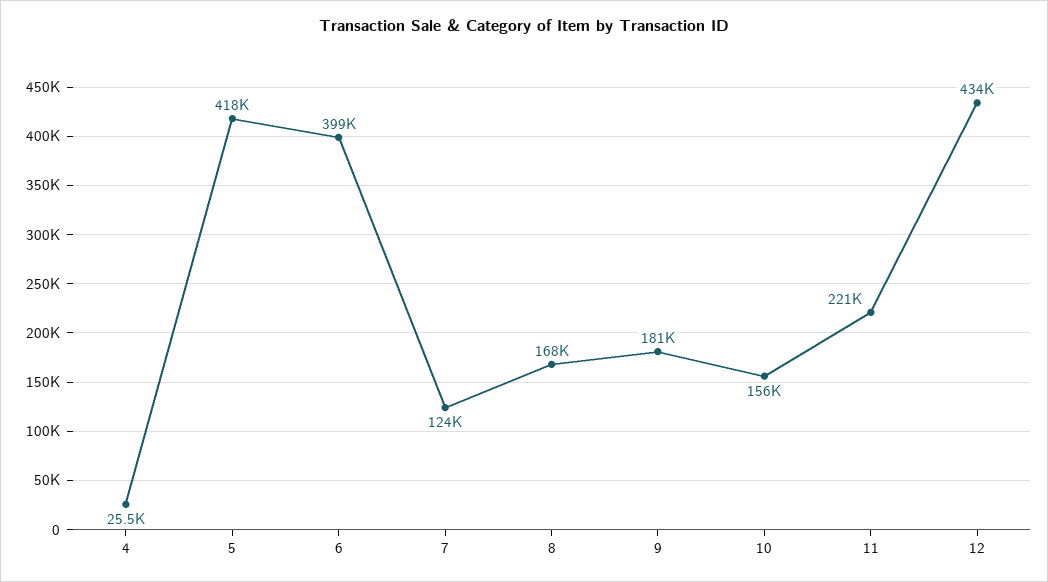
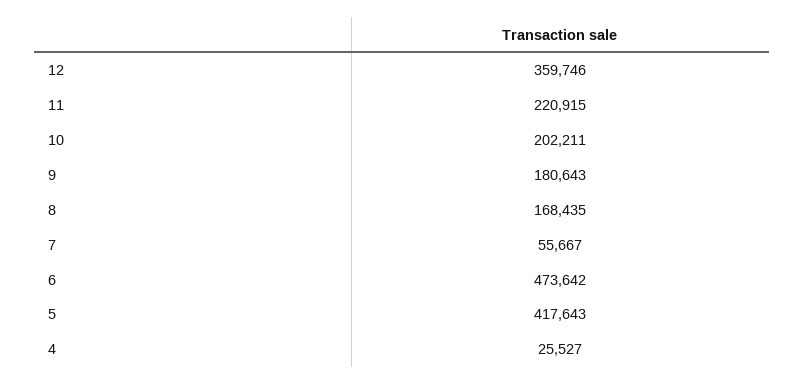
  {
    "4": 25527,
    "5": 417643,
-   "6": 399000,
+   "6": 473642,
-   "7": 124000,
+   "7": 55667,
    "8": 168435,
    "9": 180643,
-   "10": 156000,
+   "10": 202211,
    "11": 220915,
-   "12": 434000
+   "12": 359746
  }

